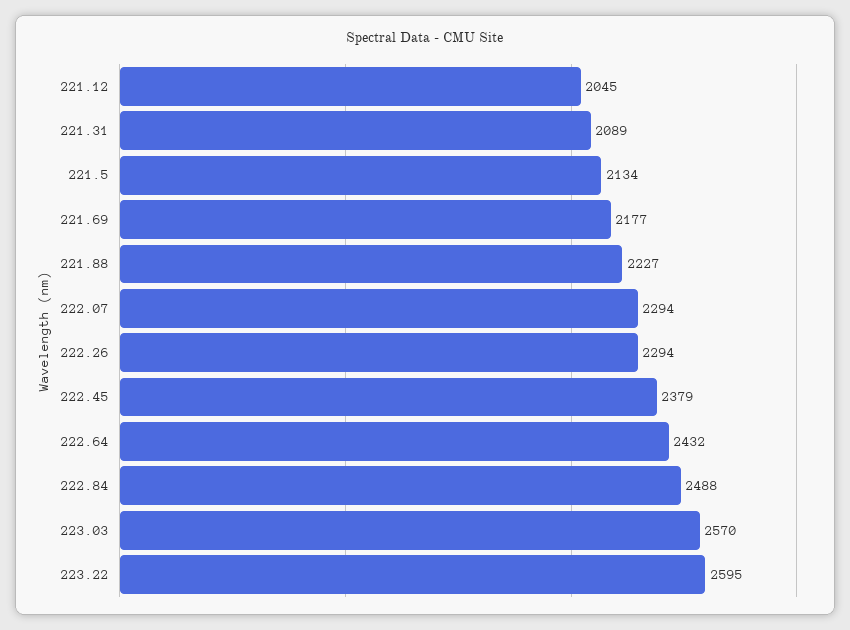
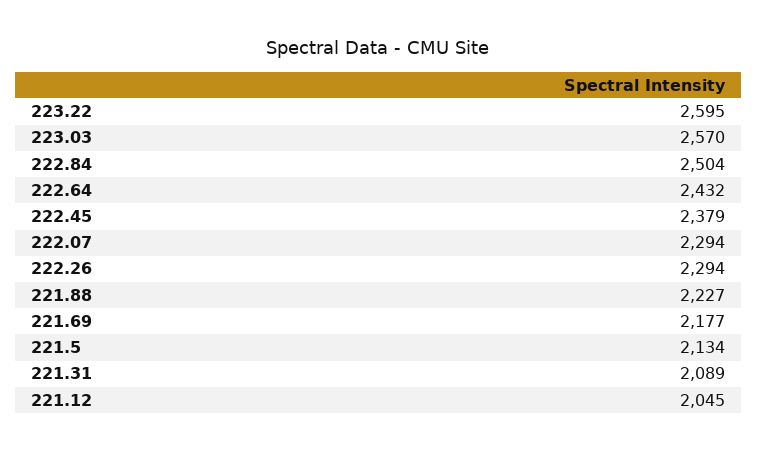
  {
    "221.12": 2045,
    "221.31": 2089,
    "221.5": 2134,
    "221.69": 2177,
    "221.88": 2227,
    "222.07": 2294,
    "222.26": 2294,
    "222.45": 2379,
    "222.64": 2432,
-   "222.84": 2488,
+   "222.84": 2504,
    "223.03": 2570,
    "223.22": 2595
  }

